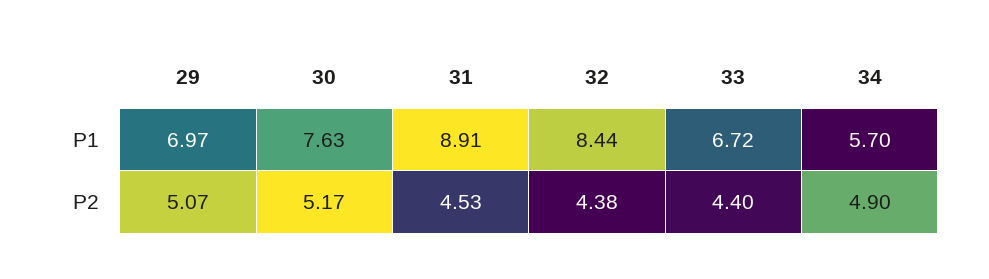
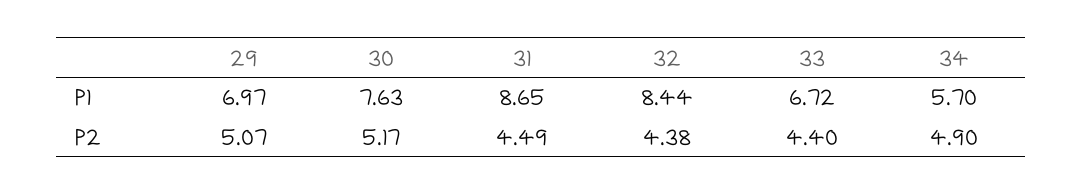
  {
    "29": {
      "P1": 6.97,
      "P2": 5.07
    },
    "30": {
      "P1": 7.63,
      "P2": 5.17
    },
    "31": {
-     "P1": 8.91,
+     "P1": 8.65,
-     "P2": 4.53
+     "P2": 4.49
    },
    "32": {
      "P1": 8.44,
      "P2": 4.38
    },
    "33": {
      "P1": 6.72,
      "P2": 4.4
    },
    "34": {
      "P1": 5.7,
      "P2": 4.9
    }
  }

